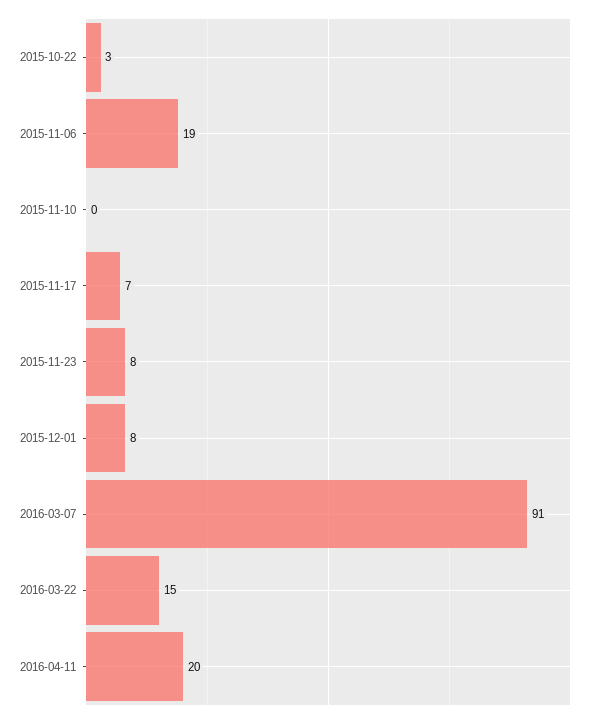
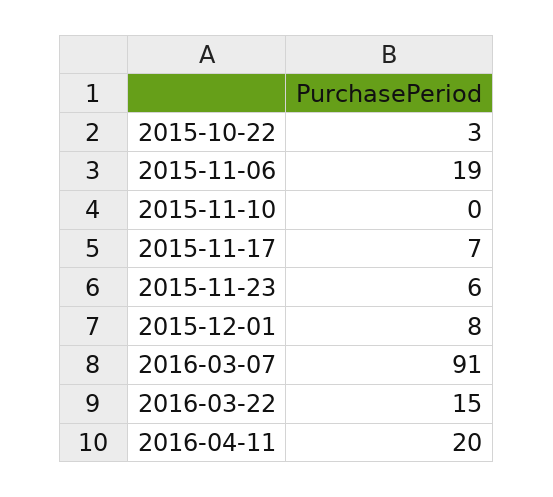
  {
    "2015-10-22": 3,
    "2015-11-06": 19,
    "2015-11-10": 0,
    "2015-11-17": 7,
-   "2015-11-23": 8,
+   "2015-11-23": 6,
    "2015-12-01": 8,
    "2016-03-07": 91,
    "2016-03-22": 15,
    "2016-04-11": 20
  }

